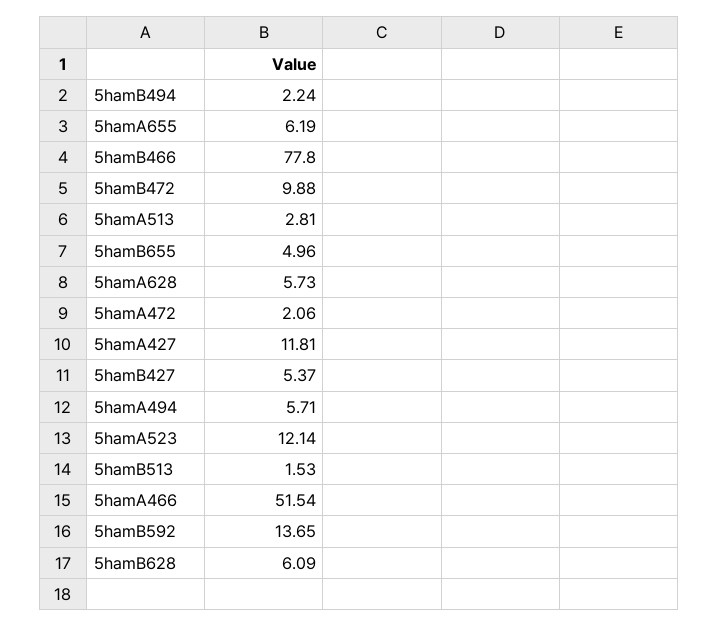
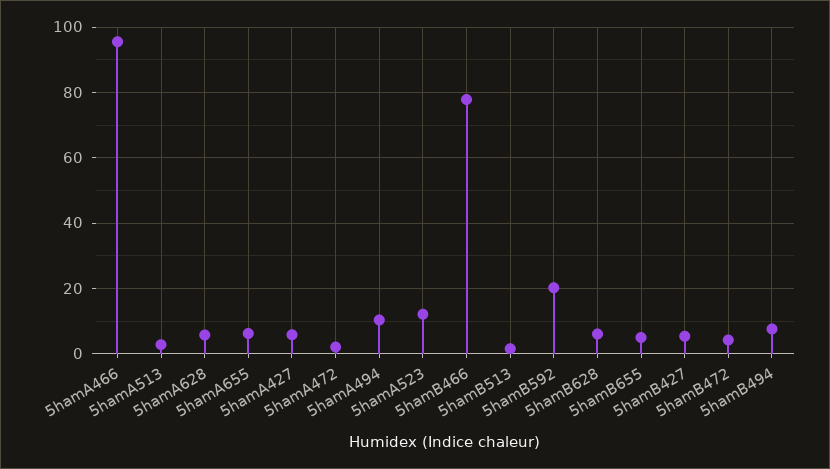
  {
-   "5hamB494": 2.24,
+   "5hamB494": 8,
    "5hamA655": 6.19,
    "5hamB466": 77.8,
-   "5hamB472": 9.88,
+   "5hamB472": 4,
    "5hamA513": 2.81,
    "5hamB655": 4.96,
    "5hamA628": 5.73,
    "5hamA472": 2.06,
-   "5hamA427": 11.81,
+   "5hamA427": 6,
    "5hamB427": 5.37,
-   "5hamA494": 5.71,
+   "5hamA494": 10,
    "5hamA523": 12.14,
    "5hamB513": 1.53,
-   "5hamA466": 51.54,
+   "5hamA466": 96,
-   "5hamB592": 13.65,
+   "5hamB592": 20,
    "5hamB628": 6.09
  }

